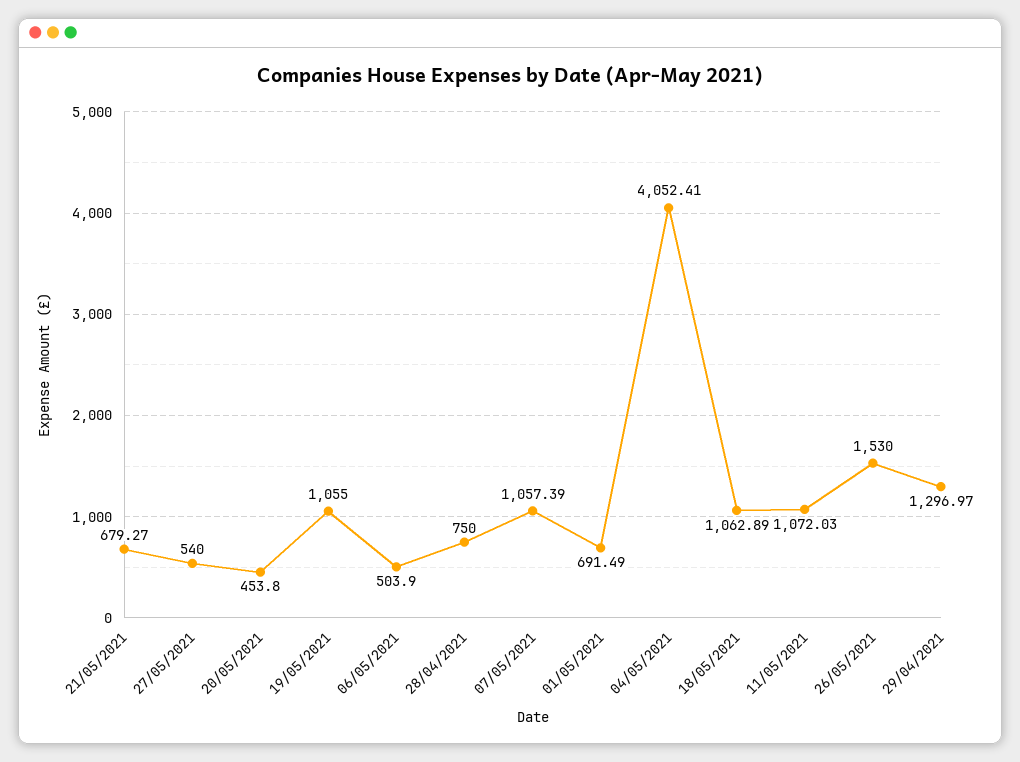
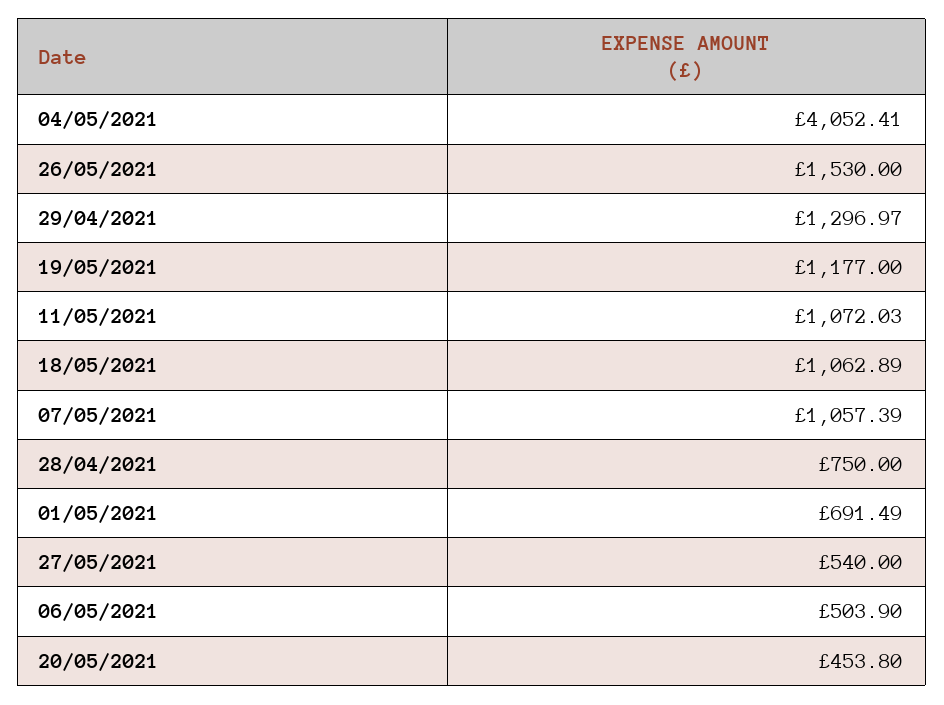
  {
-   "21/05/2021": 679.27,
    "27/05/2021": 540,
    "20/05/2021": 453.8,
-   "19/05/2021": 1055,
+   "19/05/2021": 1177,
    "06/05/2021": 503.9,
    "28/04/2021": 750,
    "07/05/2021": 1057.39,
    "01/05/2021": 691.49,
    "04/05/2021": 4052.41,
    "18/05/2021": 1062.89,
    "11/05/2021": 1072.03,
    "26/05/2021": 1530,
    "29/04/2021": 1296.97
  }

